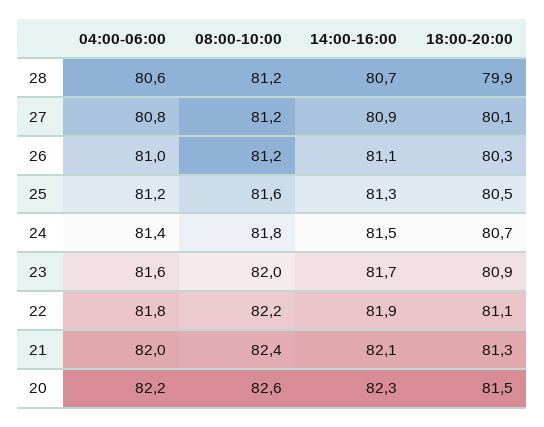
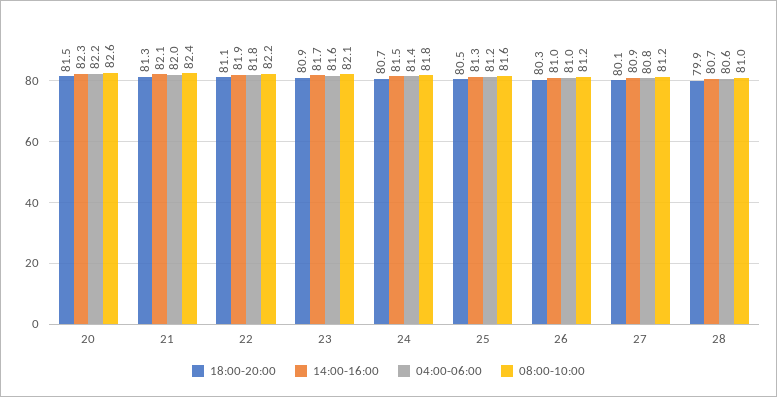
  {
    "04:00-06:00": {
      "28": 80.6,
      "27": 80.8,
      "26": 81,
      "25": 81.2,
      "24": 81.4,
      "23": 81.6,
      "22": 81.8,
      "21": 82,
      "20": 82.2
    },
    "08:00-10:00": {
-     "28": 81.2,
+     "28": 81,
      "27": 81.2,
      "26": 81.2,
      "25": 81.6,
      "24": 81.8,
-     "23": 82,
+     "23": 82.1,
      "22": 82.2,
      "21": 82.4,
      "20": 82.6
    },
    "14:00-16:00": {
      "28": 80.7,
      "27": 80.9,
-     "26": 81.1,
+     "26": 81,
      "25": 81.3,
      "24": 81.5,
      "23": 81.7,
      "22": 81.9,
      "21": 82.1,
      "20": 82.3
    },
    "18:00-20:00": {
      "28": 79.9,
      "27": 80.1,
      "26": 80.3,
      "25": 80.5,
      "24": 80.7,
      "23": 80.9,
      "22": 81.1,
      "21": 81.3,
      "20": 81.5
    }
  }

